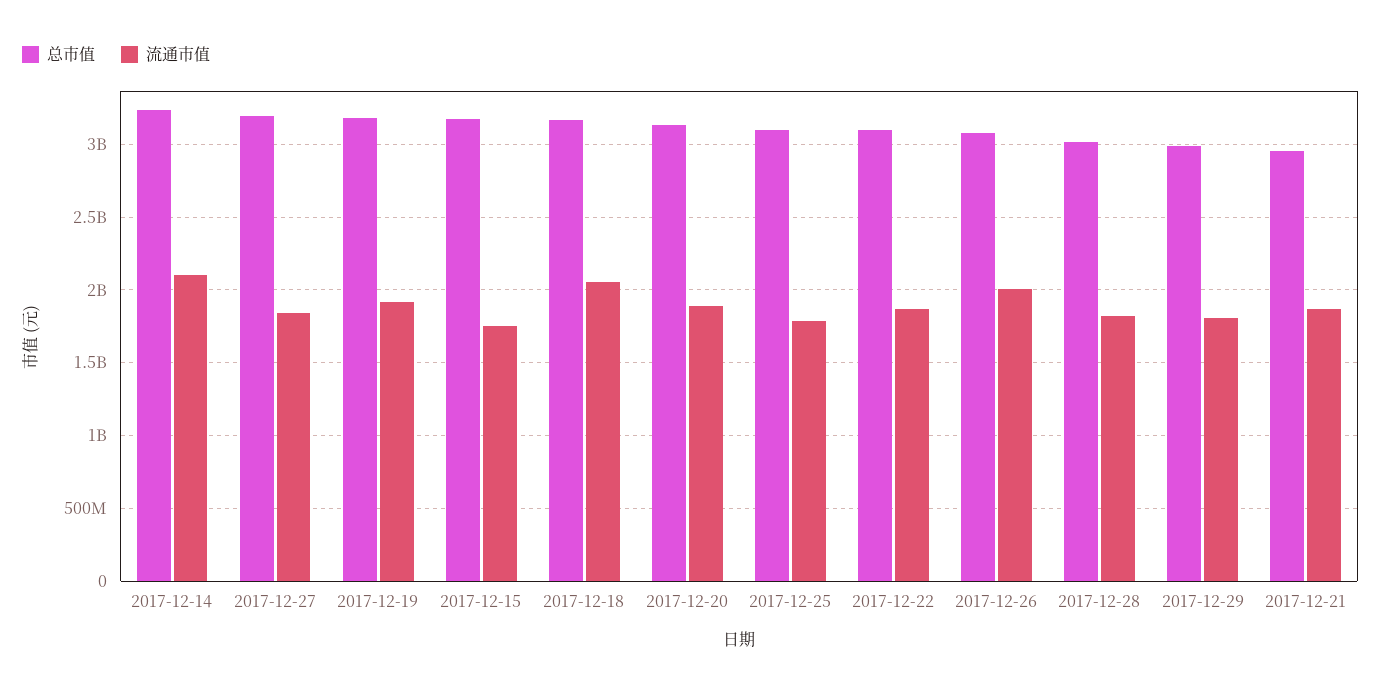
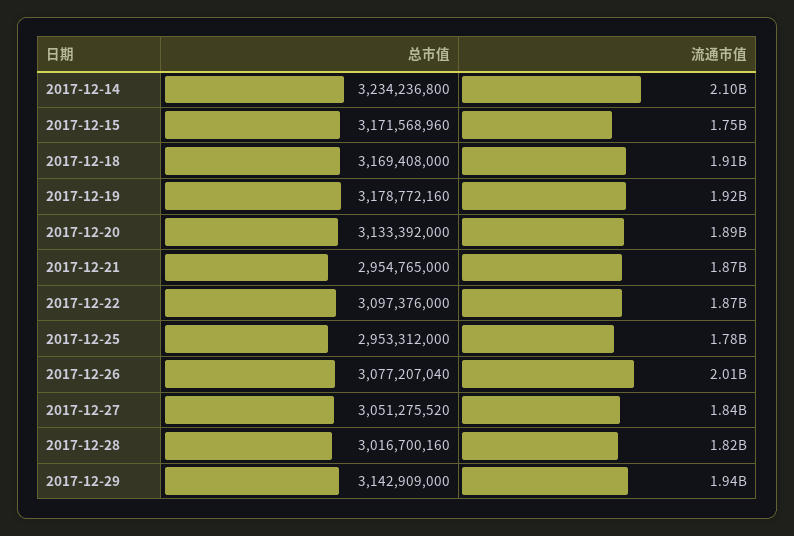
  {
    "总市值": {
      "2017-12-14": 3234236800,
-     "2017-12-27": 3200000000,
+     "2017-12-27": 3051275520,
      "2017-12-19": 3178772160,
      "2017-12-15": 3171568960,
      "2017-12-18": 3169408000,
      "2017-12-20": 3133392000,
-     "2017-12-25": 3100000000,
+     "2017-12-25": 2953312000,
      "2017-12-22": 3097376000,
      "2017-12-26": 3077207040,
      "2017-12-28": 3016700160,
-     "2017-12-29": 3000000000,
+     "2017-12-29": 3142909000,
      "2017-12-21": 2954765000
    },
    "流通市值": {
      "2017-12-14": 2100000000,
      "2017-12-27": 1840000000,
      "2017-12-19": 1920000000,
      "2017-12-15": 1750000000,
-     "2017-12-18": 2050000000,
+     "2017-12-18": 1910000000,
      "2017-12-20": 1890000000,
      "2017-12-25": 1780000000,
      "2017-12-22": 1870000000,
      "2017-12-26": 2010000000,
      "2017-12-28": 1820000000,
-     "2017-12-29": 1800000000,
+     "2017-12-29": 1940000000,
      "2017-12-21": 1870000000
    }
  }

